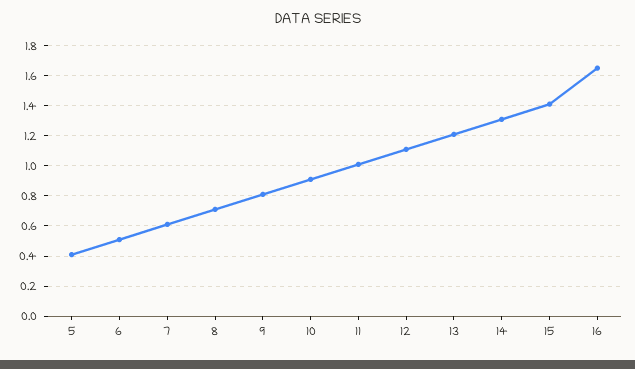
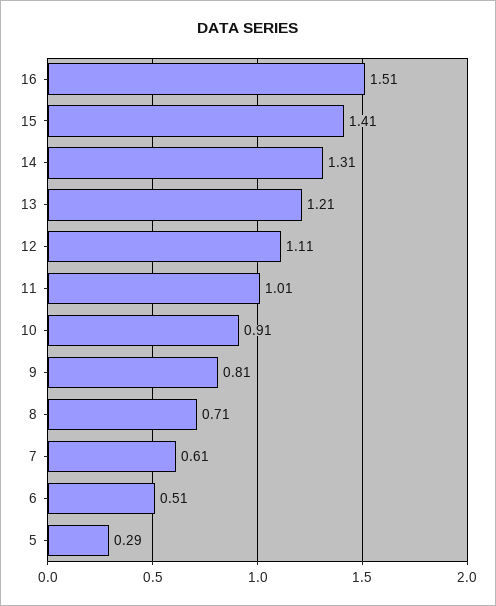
  {
-   "5": 0.4,
+   "5": 0.29,
    "6": 0.51,
    "7": 0.61,
    "8": 0.71,
    "9": 0.81,
    "10": 0.91,
    "11": 1.01,
    "12": 1.11,
    "13": 1.21,
    "14": 1.31,
    "15": 1.41,
-   "16": 1.65
+   "16": 1.51
  }

